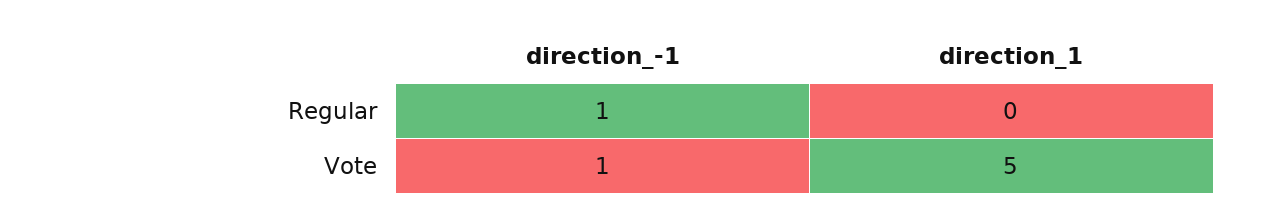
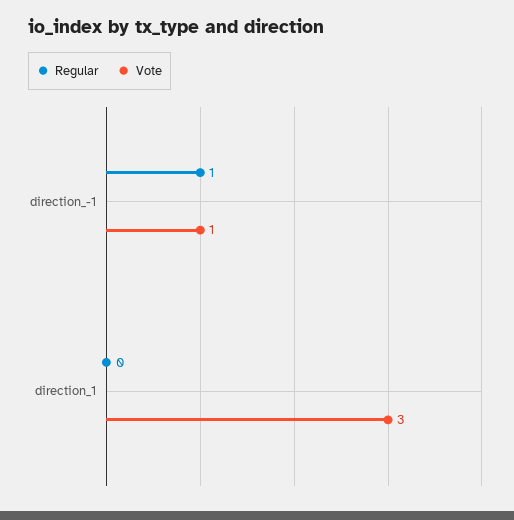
  {
    "Regular": {
      "direction_-1": 1,
      "direction_1": 0
    },
    "Vote": {
      "direction_-1": 1,
-     "direction_1": 5
+     "direction_1": 3
    }
  }

